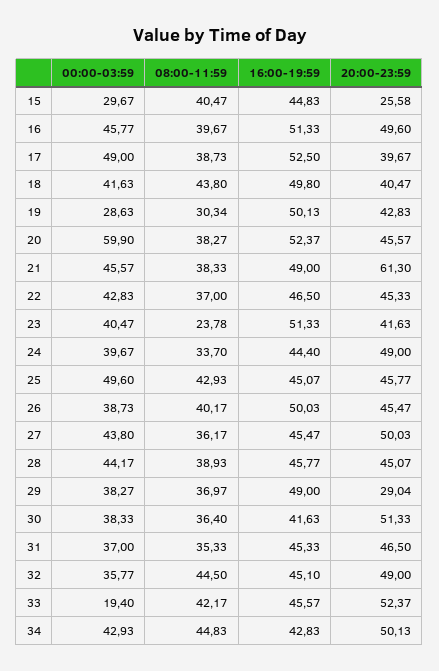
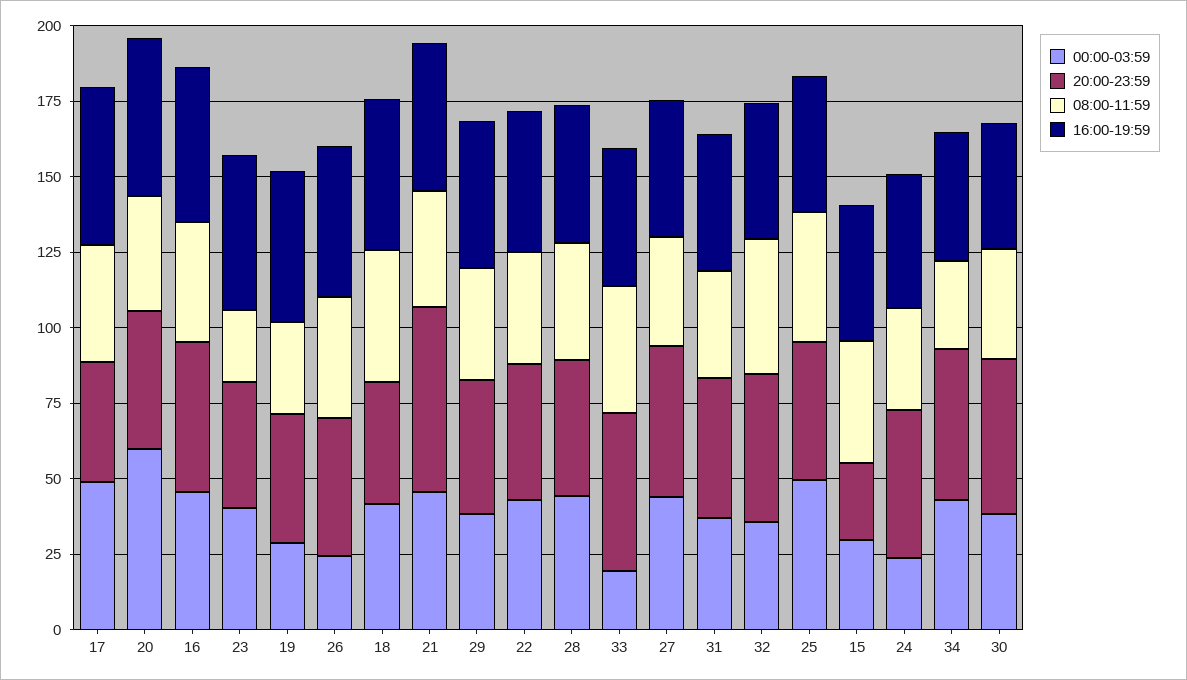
  {
    "00:00-03:59": {
      "15": 29.67,
      "16": 45.77,
      "17": 49,
      "18": 41.63,
      "19": 28.63,
      "20": 59.9,
      "21": 45.57,
      "22": 42.83,
      "23": 40.47,
-     "24": 39.67,
+     "24": 25,
      "25": 49.6,
-     "26": 38.73,
+     "26": 25,
      "27": 43.8,
      "28": 44.17,
      "29": 38.27,
      "30": 38.33,
      "31": 37,
      "32": 35.77,
      "33": 19.4,
      "34": 42.93
    },
    "08:00-11:59": {
      "15": 40.47,
      "16": 39.67,
      "17": 38.73,
      "18": 43.8,
      "19": 30.34,
      "20": 38.27,
      "21": 38.33,
      "22": 37,
      "23": 23.78,
      "24": 33.7,
      "25": 42.93,
      "26": 40.17,
      "27": 36.17,
      "28": 38.93,
      "29": 36.97,
      "30": 36.4,
      "31": 35.33,
      "32": 44.5,
      "33": 42.17,
-     "34": 44.83
+     "34": 30
    },
    "16:00-19:59": {
      "15": 44.83,
      "16": 51.33,
      "17": 52.5,
      "18": 49.8,
      "19": 50.13,
      "20": 52.37,
      "21": 49,
      "22": 46.5,
      "23": 51.33,
      "24": 44.4,
      "25": 45.07,
      "26": 50.03,
      "27": 45.47,
      "28": 45.77,
      "29": 49,
      "30": 41.63,
      "31": 45.33,
      "32": 45.1,
      "33": 45.57,
      "34": 42.83
    },
    "20:00-23:59": {
      "15": 25.58,
      "16": 49.6,
      "17": 39.67,
      "18": 40.47,
      "19": 42.83,
      "20": 45.57,
      "21": 61.3,
      "22": 45.33,
      "23": 41.63,
      "24": 49,
      "25": 45.77,
      "26": 45.47,
      "27": 50.03,
      "28": 45.07,
-     "29": 29.04,
+     "29": 45,
      "30": 51.33,
      "31": 46.5,
      "32": 49,
      "33": 52.37,
      "34": 50.13
    }
  }

